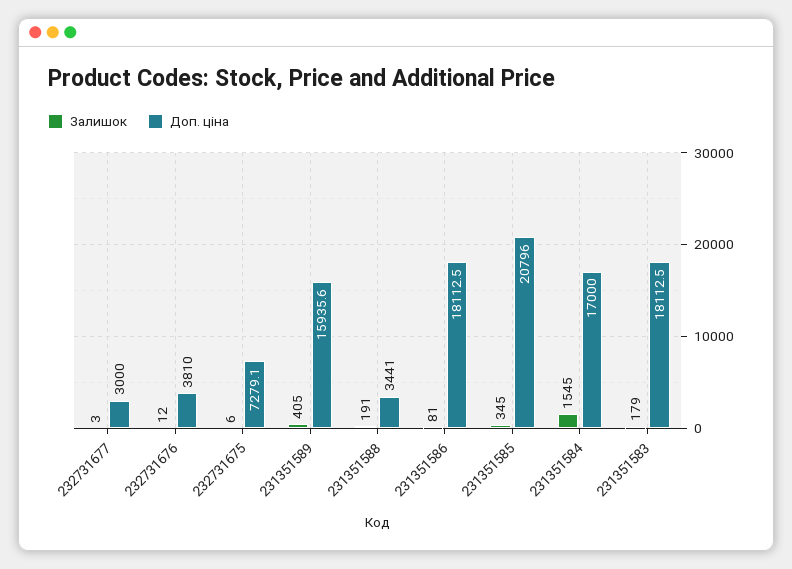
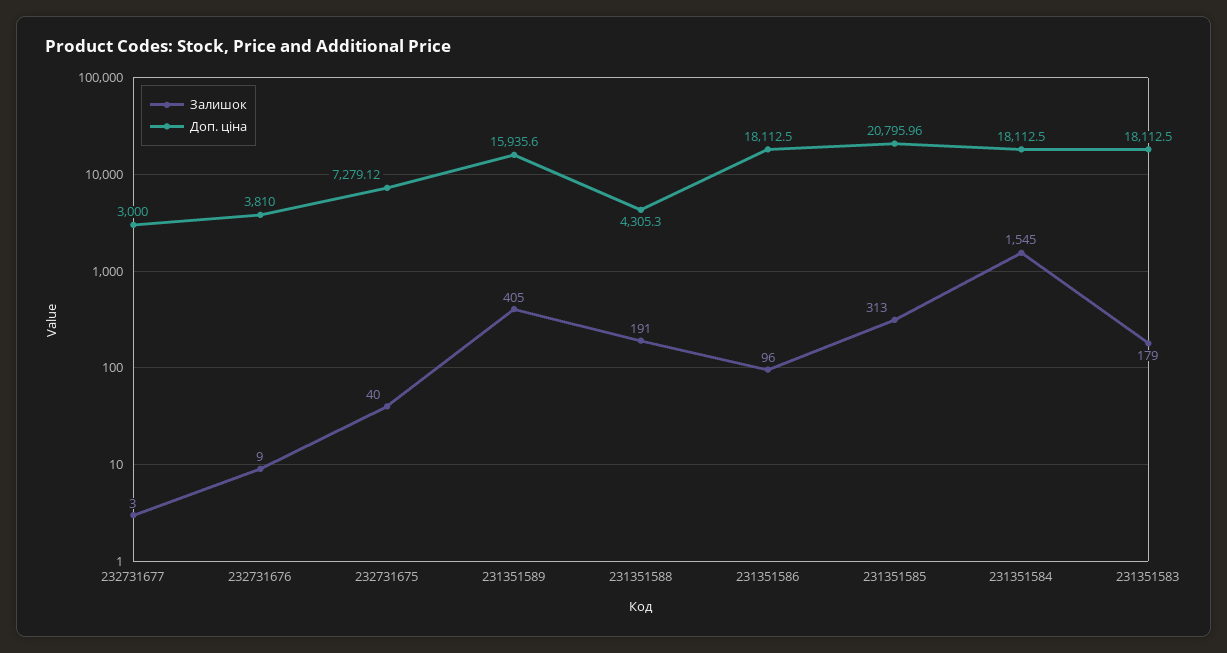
  {
    "Залишок": {
      "232731677": 3,
-     "232731676": 12,
+     "232731676": 9,
-     "232731675": 6,
+     "232731675": 40,
      "231351589": 405,
      "231351588": 191,
-     "231351586": 81,
+     "231351586": 96,
-     "231351585": 345,
+     "231351585": 313,
      "231351584": 1545,
      "231351583": 179
    },
    "Доп. ціна": {
      "232731677": 3000,
      "232731676": 3810,
      "232731675": 7279.12,
      "231351589": 15935.6,
-     "231351588": 3441,
+     "231351588": 4305.3,
      "231351586": 18112.5,
      "231351585": 20795.96,
-     "231351584": 17000,
+     "231351584": 18112.5,
      "231351583": 18112.5
    }
  }

